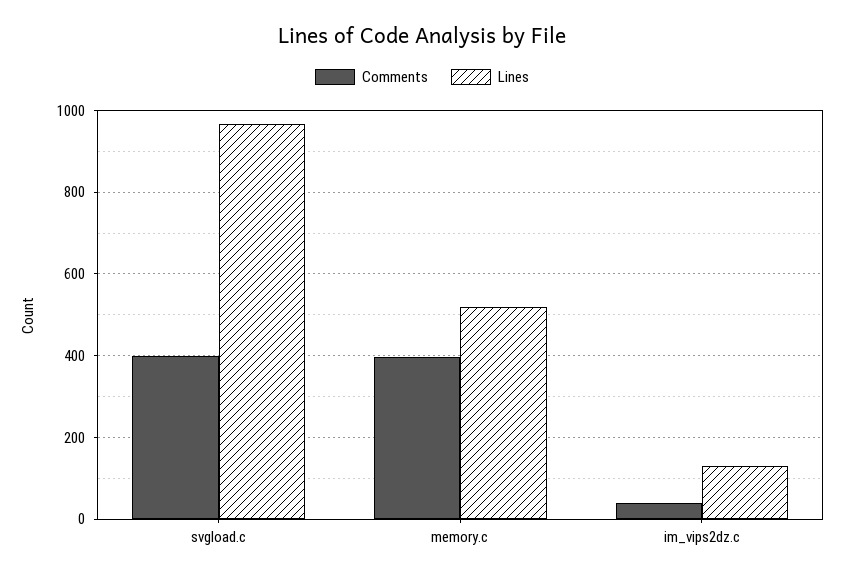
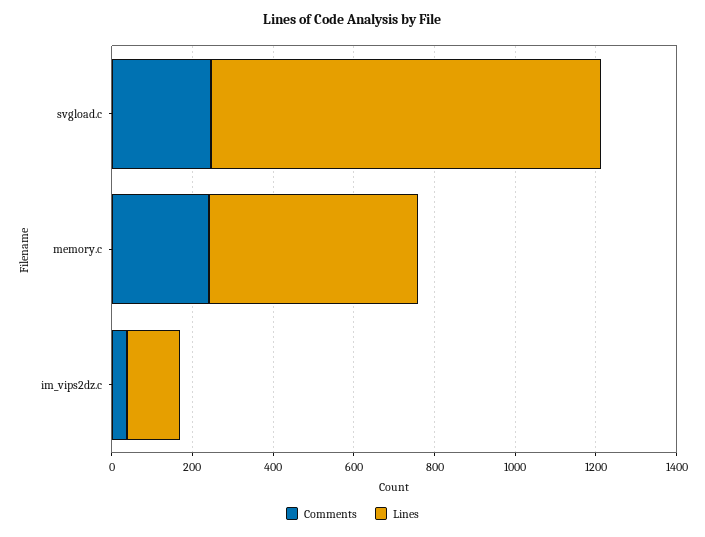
  {
    "Comments": {
-     "svgload.c": 400,
+     "svgload.c": 250,
-     "memory.c": 400,
+     "memory.c": 250,
      "im_vips2dz.c": 40
    },
    "Lines": {
      "svgload.c": 960,
      "memory.c": 520,
      "im_vips2dz.c": 120
    }
  }

